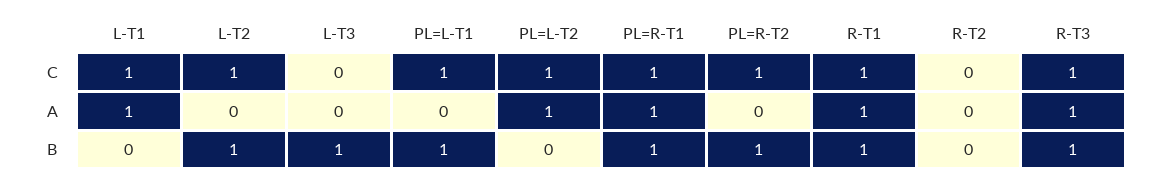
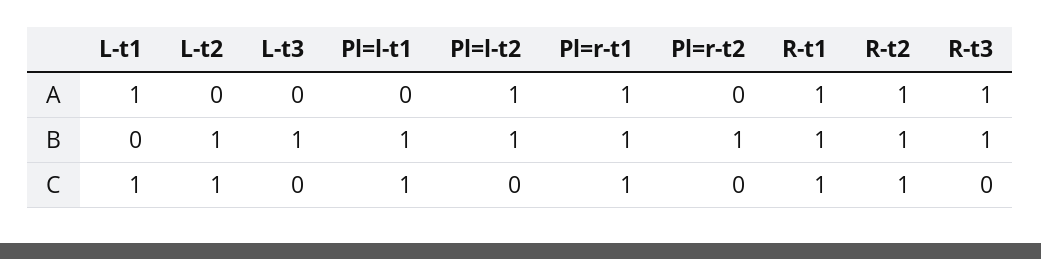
  {
    "L-T1": {
      "C": 1,
      "A": 1,
      "B": 0
    },
    "L-T2": {
      "C": 1,
      "A": 0,
      "B": 1
    },
    "L-T3": {
      "C": 0,
      "A": 0,
      "B": 1
    },
    "PL=L-T1": {
      "C": 1,
      "A": 0,
      "B": 1
    },
    "PL=L-T2": {
-     "C": 1,
+     "C": 0,
      "A": 1,
-     "B": 0
+     "B": 1
    },
    "PL=R-T1": {
      "C": 1,
      "A": 1,
      "B": 1
    },
    "PL=R-T2": {
-     "C": 1,
+     "C": 0,
      "A": 0,
      "B": 1
    },
    "R-T1": {
      "C": 1,
      "A": 1,
      "B": 1
    },
    "R-T2": {
-     "C": 0,
+     "C": 1,
-     "A": 0,
+     "A": 1,
-     "B": 0
+     "B": 1
    },
    "R-T3": {
-     "C": 1,
+     "C": 0,
      "A": 1,
      "B": 1
    }
  }

